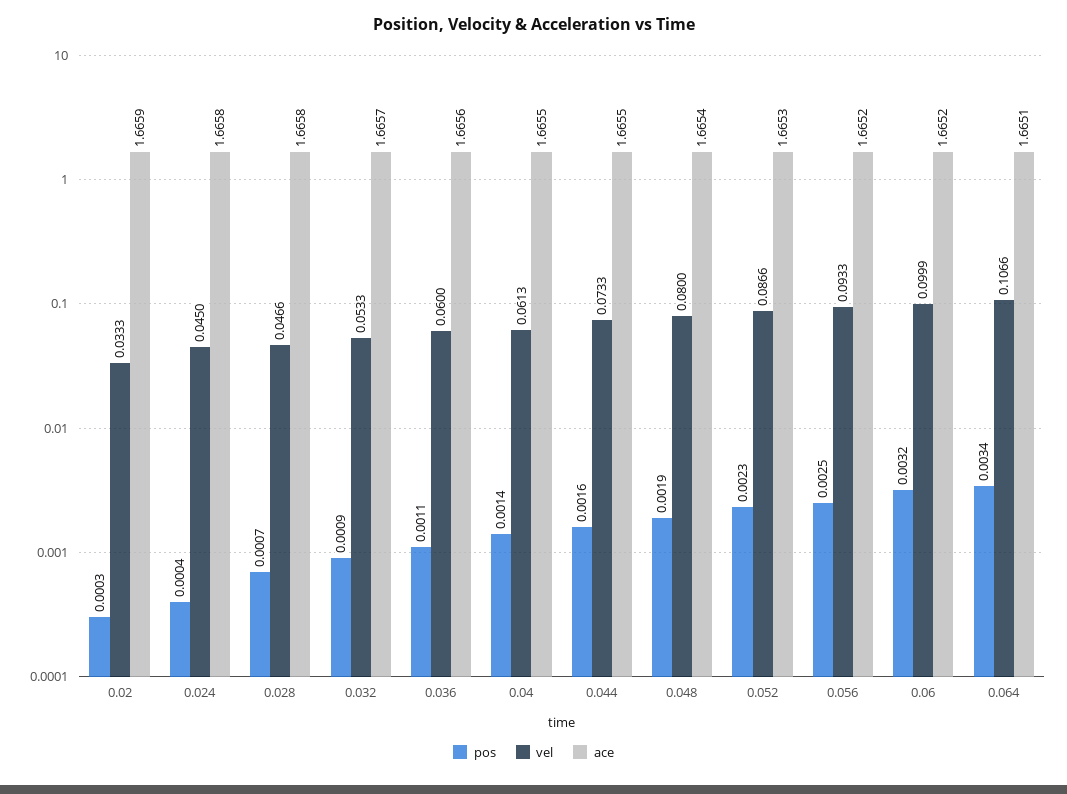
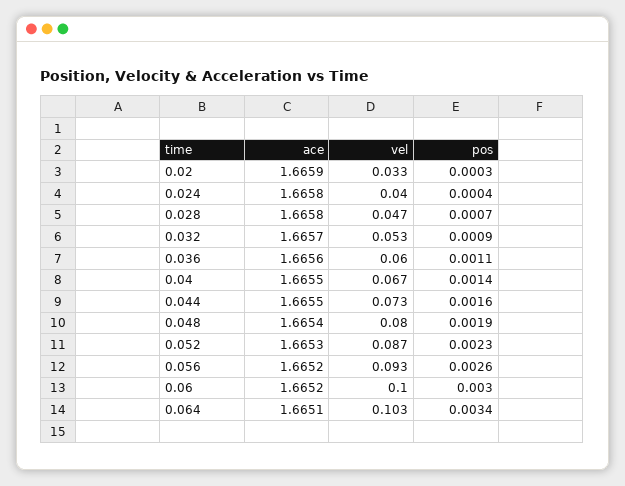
  {
    "pos": {
      "0.02": 0.0003,
      "0.024": 0.0004,
      "0.028": 0.0007,
      "0.032": 0.0009,
      "0.036": 0.0011,
      "0.04": 0.0014,
      "0.044": 0.0016,
      "0.048": 0.0019,
      "0.052": 0.0023,
-     "0.056": 0.0025,
+     "0.056": 0.0026,
-     "0.06": 0.0032,
+     "0.06": 0.003,
      "0.064": 0.0034
    },
    "vel": {
      "0.02": 0.0333,
-     "0.024": 0.045,
+     "0.024": 0.04,
      "0.028": 0.0466,
      "0.032": 0.0533,
      "0.036": 0.06,
-     "0.04": 0.0613,
+     "0.04": 0.067,
      "0.044": 0.0733,
      "0.048": 0.08,
      "0.052": 0.0866,
      "0.056": 0.0933,
      "0.06": 0.0999,
-     "0.064": 0.1066
+     "0.064": 0.103
    },
    "ace": {
      "0.02": 1.6659,
      "0.024": 1.6658,
      "0.028": 1.6658,
      "0.032": 1.6657,
      "0.036": 1.6656,
      "0.04": 1.6655,
      "0.044": 1.6655,
      "0.048": 1.6654,
      "0.052": 1.6653,
      "0.056": 1.6652,
      "0.06": 1.6652,
      "0.064": 1.6651
    }
  }

